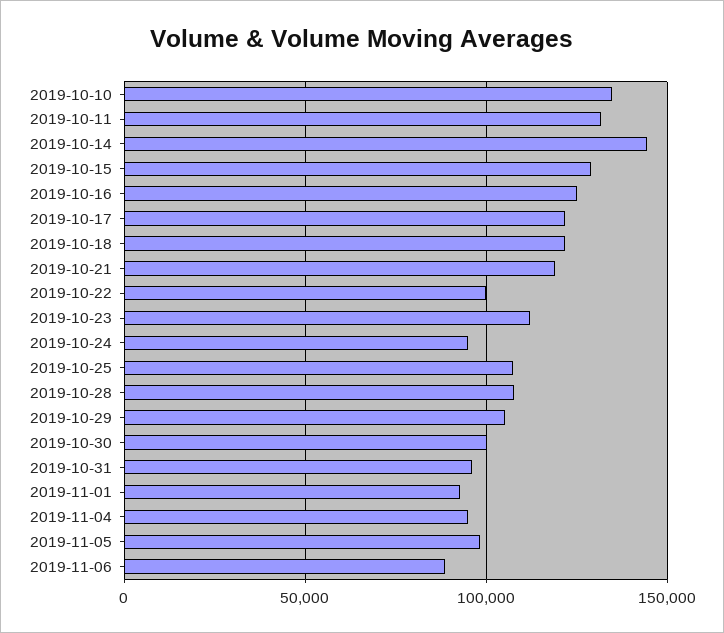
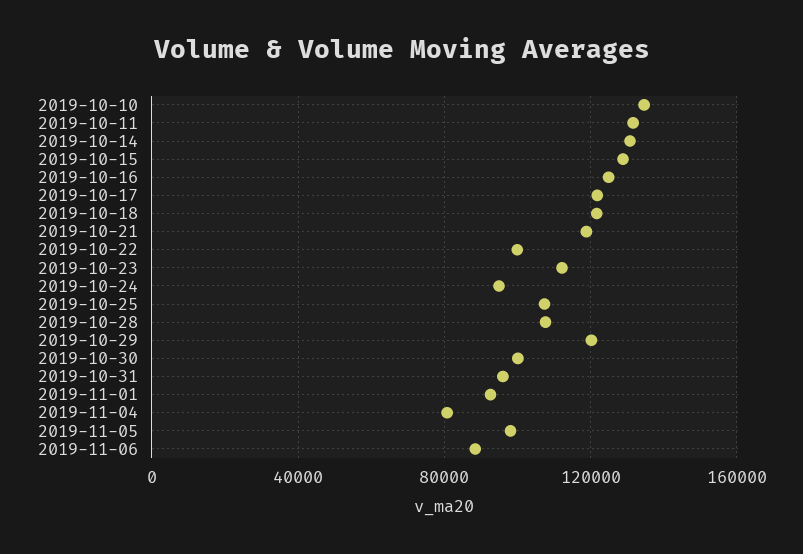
  {
    "2019-10-10": 135000,
    "2019-10-11": 130000,
-   "2019-10-14": 145000,
+   "2019-10-14": 130000,
    "2019-10-15": 130000,
    "2019-10-16": 125000,
    "2019-10-17": 120000,
    "2019-10-18": 120000,
    "2019-10-21": 120000,
    "2019-10-22": 100000,
    "2019-10-23": 110000,
    "2019-10-24": 95000,
    "2019-10-25": 105000,
    "2019-10-28": 110000,
-   "2019-10-29": 105000,
+   "2019-10-29": 120000,
    "2019-10-30": 100000,
    "2019-10-31": 95000,
    "2019-11-01": 95000,
-   "2019-11-04": 95000,
+   "2019-11-04": 80000,
    "2019-11-05": 100000,
    "2019-11-06": 90000
  }

